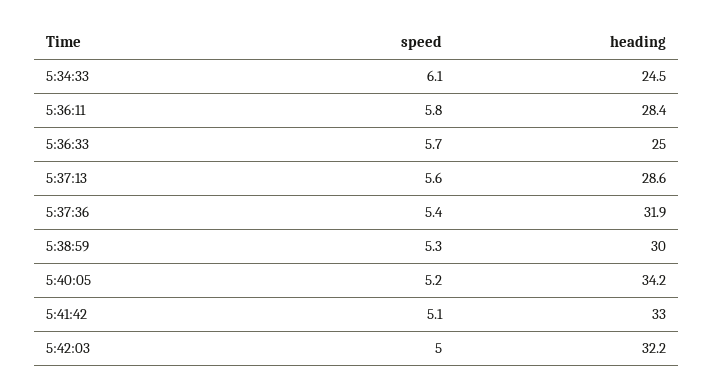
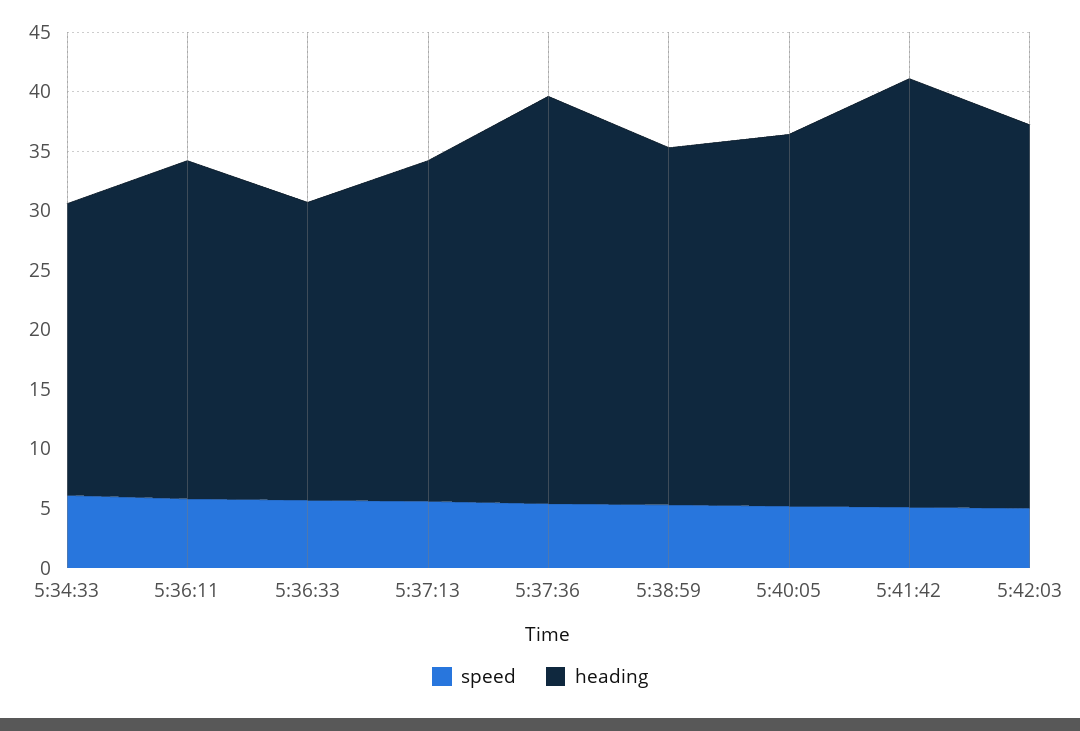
  {
    "speed": {
      "5:34:33": 6.1,
      "5:36:11": 5.8,
      "5:36:33": 5.7,
      "5:37:13": 5.6,
      "5:37:36": 5.4,
      "5:38:59": 5.3,
      "5:40:05": 5.2,
      "5:41:42": 5.1,
      "5:42:03": 5
    },
    "heading": {
      "5:34:33": 24.5,
      "5:36:11": 28.4,
      "5:36:33": 25,
      "5:37:13": 28.6,
-     "5:37:36": 31.9,
+     "5:37:36": 34,
      "5:38:59": 30,
-     "5:40:05": 34.2,
+     "5:40:05": 31,
-     "5:41:42": 33,
+     "5:41:42": 36,
      "5:42:03": 32.2
    }
  }

